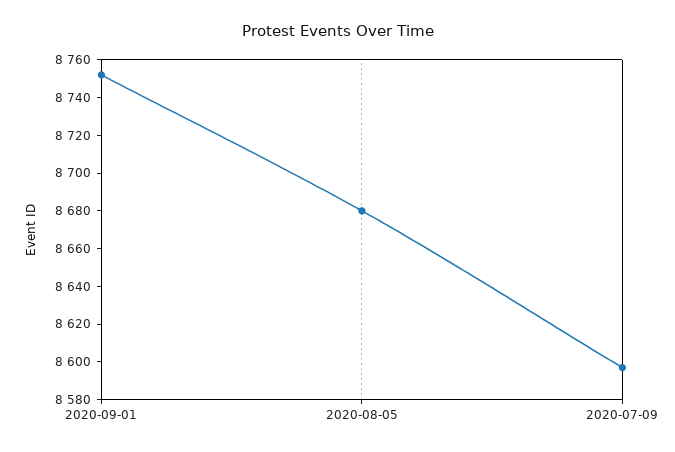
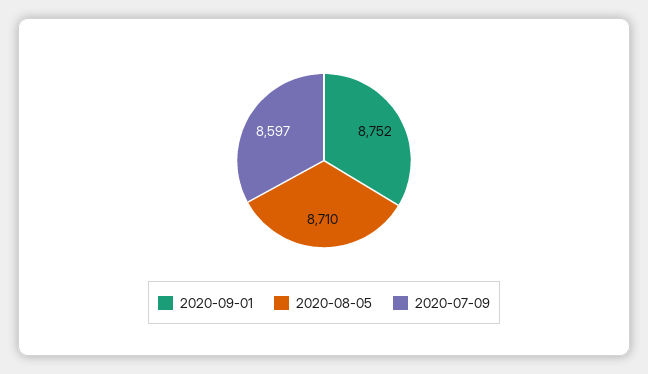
  {
    "2020-09-01": 8752,
-   "2020-08-05": 8680,
+   "2020-08-05": 8710,
    "2020-07-09": 8597
  }

